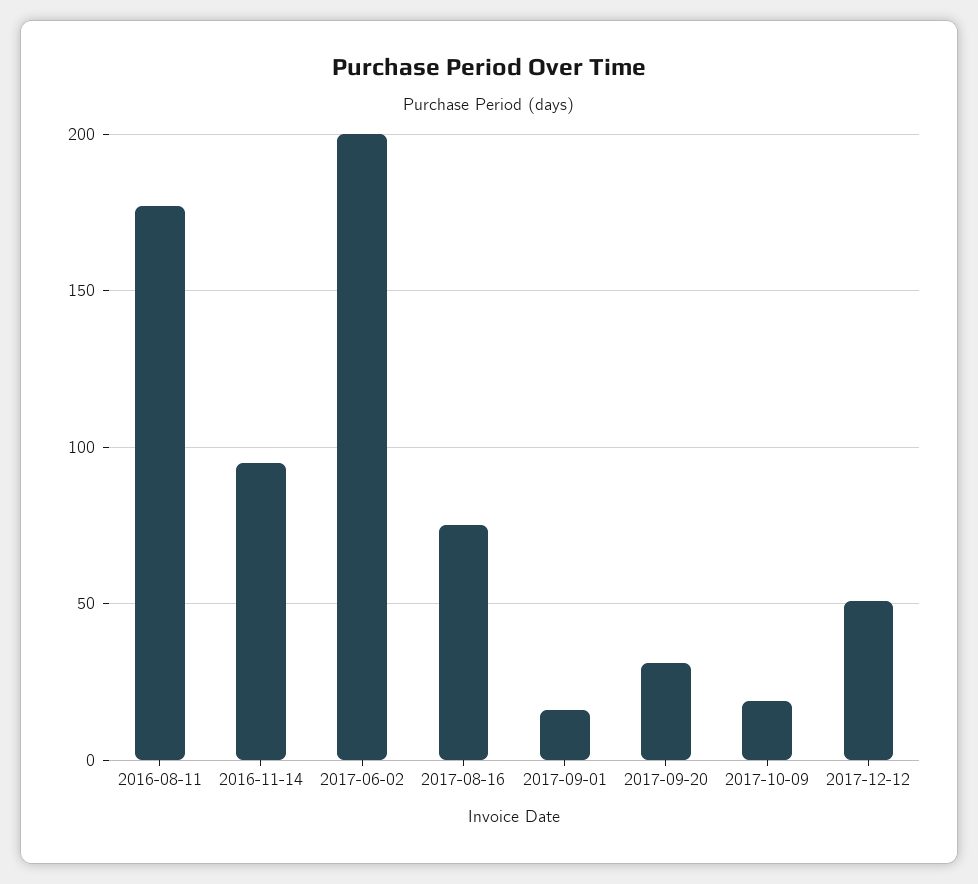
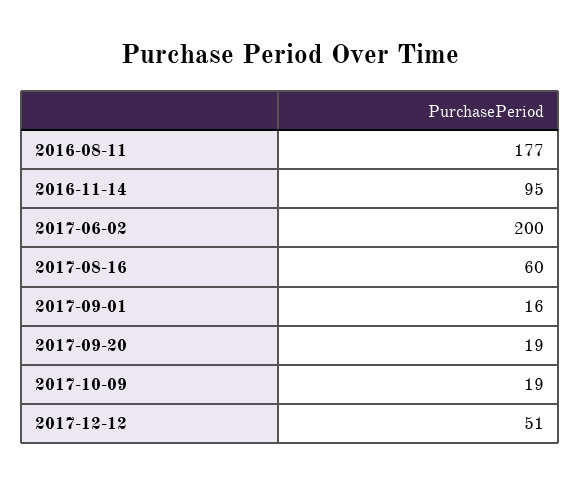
  {
    "2016-08-11": 177,
    "2016-11-14": 95,
    "2017-06-02": 200,
-   "2017-08-16": 75,
+   "2017-08-16": 60,
    "2017-09-01": 16,
-   "2017-09-20": 30,
+   "2017-09-20": 19,
    "2017-10-09": 19,
    "2017-12-12": 51
  }

